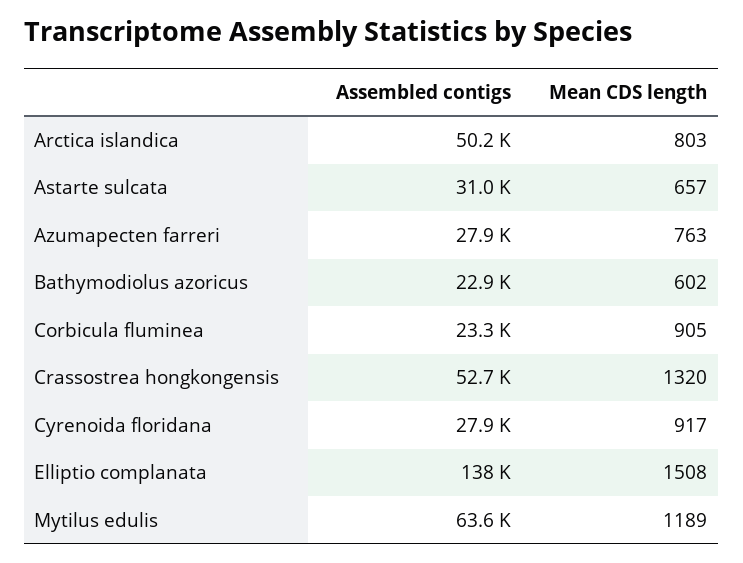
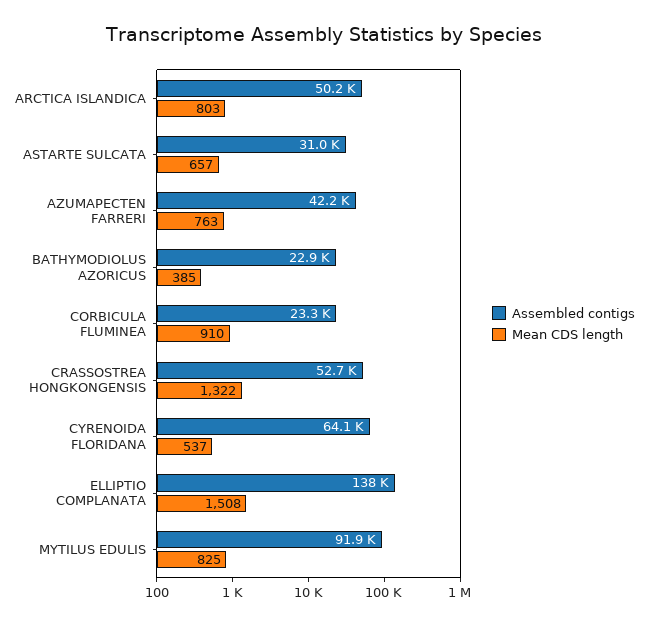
  {
    "Assembled contigs": {
      "Arctica islandica": 50200,
      "Astarte sulcata": 31000,
-     "Azumapecten farreri": 27900,
+     "Azumapecten farreri": 42200,
      "Bathymodiolus azoricus": 22900,
      "Corbicula fluminea": 23300,
      "Crassostrea hongkongensis": 52700,
-     "Cyrenoida floridana": 27900,
+     "Cyrenoida floridana": 64100,
      "Elliptio complanata": 138000,
-     "Mytilus edulis": 63600
+     "Mytilus edulis": 91900
    },
    "Mean CDS length": {
      "Arctica islandica": 803,
      "Astarte sulcata": 657,
      "Azumapecten farreri": 763,
-     "Bathymodiolus azoricus": 602,
+     "Bathymodiolus azoricus": 385,
-     "Corbicula fluminea": 905,
+     "Corbicula fluminea": 910,
-     "Crassostrea hongkongensis": 1320,
+     "Crassostrea hongkongensis": 1322,
-     "Cyrenoida floridana": 917,
+     "Cyrenoida floridana": 537,
      "Elliptio complanata": 1508,
-     "Mytilus edulis": 1189
+     "Mytilus edulis": 825
    }
  }

